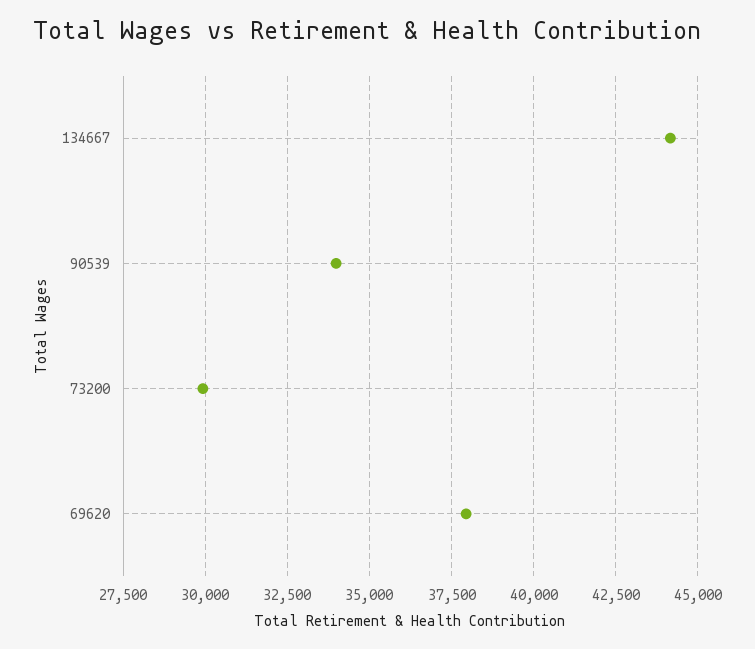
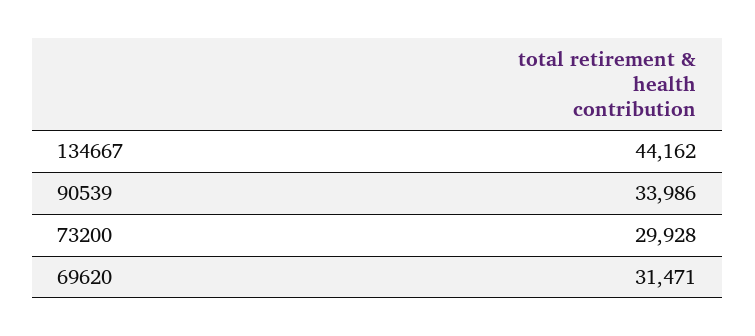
  {
    "134667": 44162,
    "90539": 33986,
    "73200": 29928,
-   "69620": 38000
+   "69620": 31471
  }

